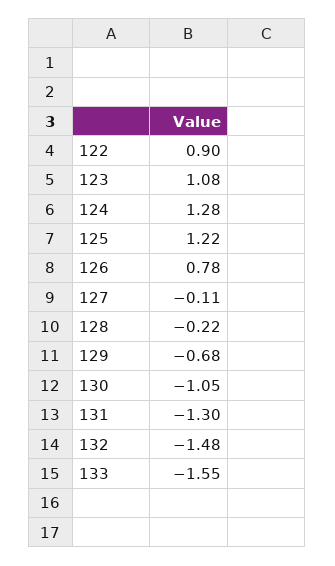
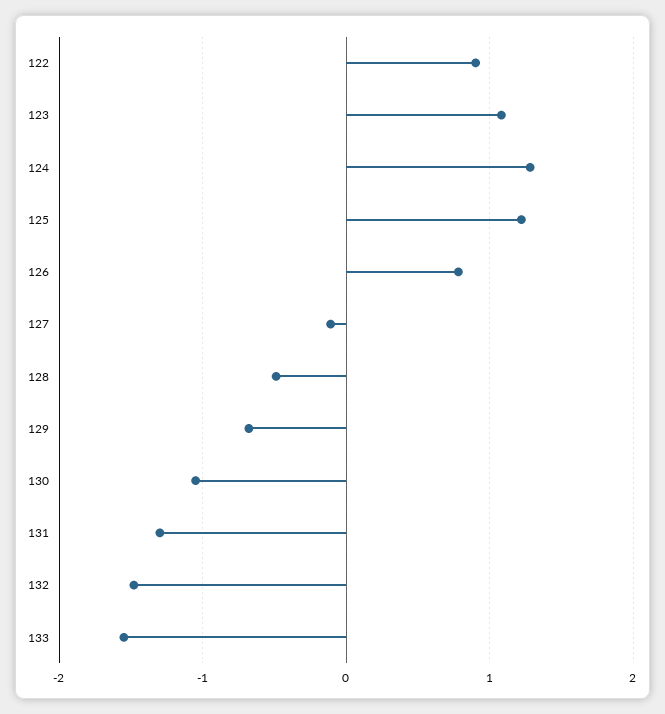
  {
    "122": 0.9,
    "123": 1.08,
    "124": 1.28,
    "125": 1.22,
    "126": 0.78,
    "127": -0.11,
-   "128": -0.22,
+   "128": -0.5,
    "129": -0.68,
    "130": -1.05,
    "131": -1.3,
    "132": -1.48,
    "133": -1.55
  }

